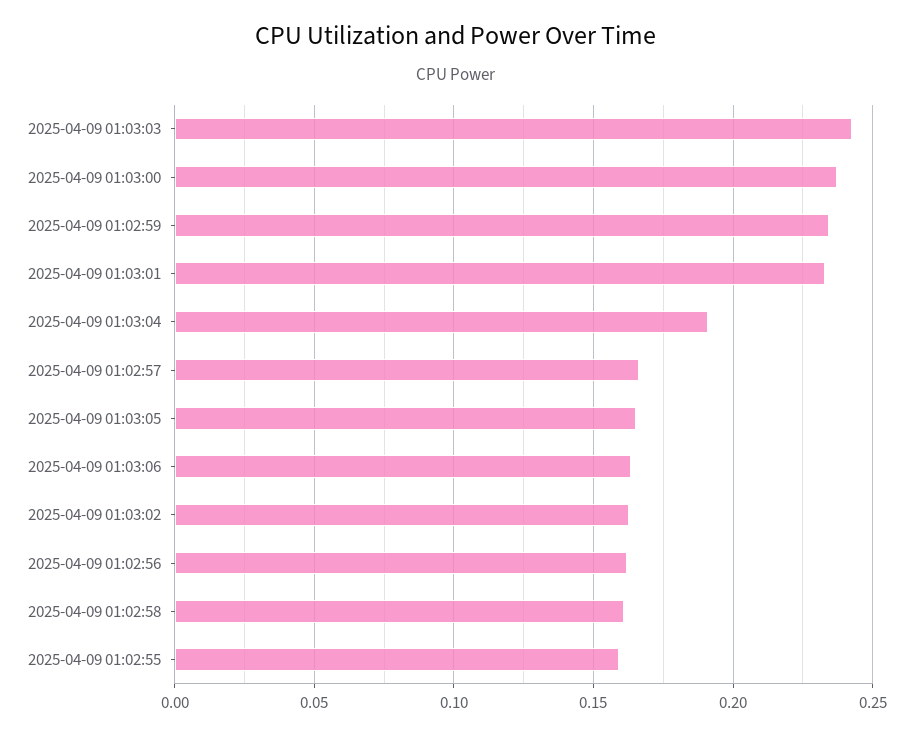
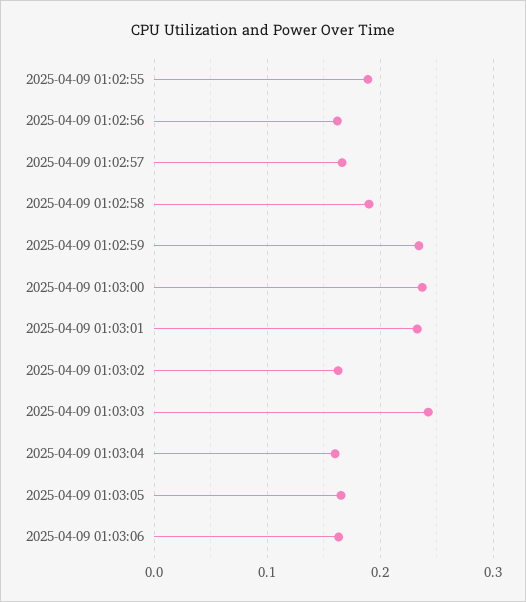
  {
    "2025-04-09 01:03:03": 0.245,
    "2025-04-09 01:03:00": 0.235,
    "2025-04-09 01:02:59": 0.235,
    "2025-04-09 01:03:01": 0.235,
-   "2025-04-09 01:03:04": 0.19,
+   "2025-04-09 01:03:04": 0.16,
    "2025-04-09 01:02:57": 0.165,
    "2025-04-09 01:03:05": 0.165,
    "2025-04-09 01:03:06": 0.165,
    "2025-04-09 01:03:02": 0.165,
    "2025-04-09 01:02:56": 0.16,
-   "2025-04-09 01:02:58": 0.16,
+   "2025-04-09 01:02:58": 0.19,
-   "2025-04-09 01:02:55": 0.16
+   "2025-04-09 01:02:55": 0.19
  }

